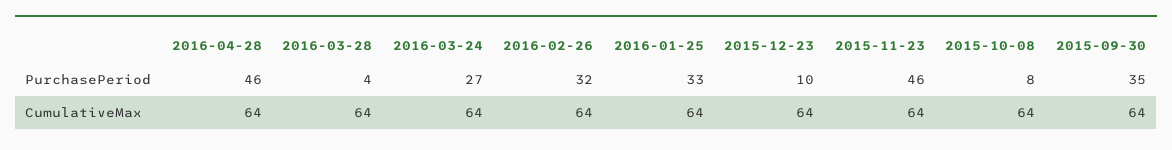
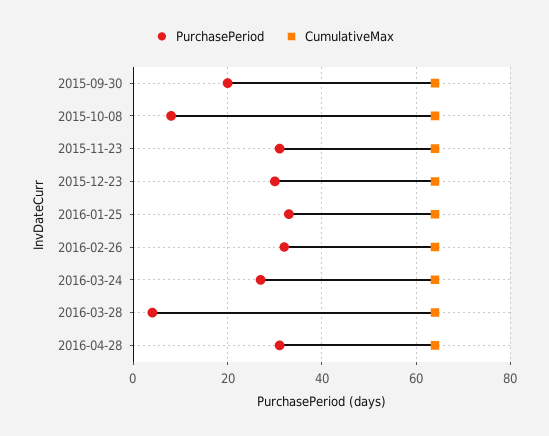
  {
    "PurchasePeriod": {
-     "2016-04-28": 46,
+     "2016-04-28": 30,
      "2016-03-28": 4,
      "2016-03-24": 27,
      "2016-02-26": 32,
      "2016-01-25": 33,
-     "2015-12-23": 10,
+     "2015-12-23": 30,
-     "2015-11-23": 46,
+     "2015-11-23": 30,
      "2015-10-08": 8,
-     "2015-09-30": 35
+     "2015-09-30": 20
    },
    "CumulativeMax": {
      "2016-04-28": 64,
      "2016-03-28": 64,
      "2016-03-24": 64,
      "2016-02-26": 64,
      "2016-01-25": 64,
      "2015-12-23": 64,
      "2015-11-23": 64,
      "2015-10-08": 64,
      "2015-09-30": 64
    }
  }

